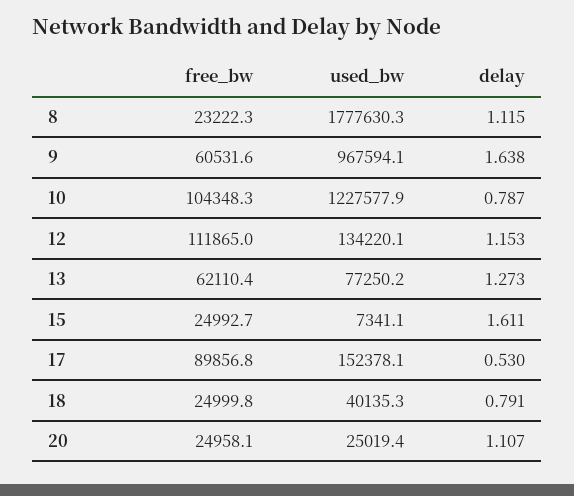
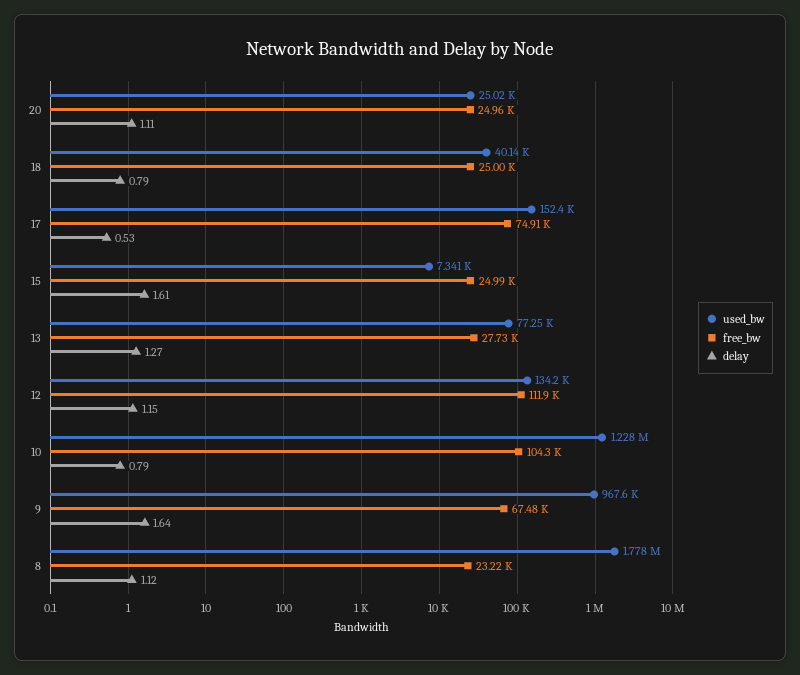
  {
    "free_bw": {
      "8": 23222.3,
-     "9": 60531.6,
+     "9": 67480,
      "10": 104348.3,
      "12": 111865,
-     "13": 62110.4,
+     "13": 27730,
      "15": 24992.7,
-     "17": 89856.8,
+     "17": 74910,
      "18": 24999.8,
      "20": 24958.1
    },
    "used_bw": {
      "8": 1777630.3,
      "9": 967594.1,
      "10": 1227577.9,
      "12": 134220.1,
      "13": 77250.2,
      "15": 7341.1,
      "17": 152378.1,
      "18": 40135.3,
      "20": 25019.4
    },
    "delay": {
      "8": 1.115,
      "9": 1.638,
      "10": 0.787,
      "12": 1.153,
      "13": 1.273,
      "15": 1.611,
      "17": 0.53,
      "18": 0.791,
      "20": 1.107
    }
  }

